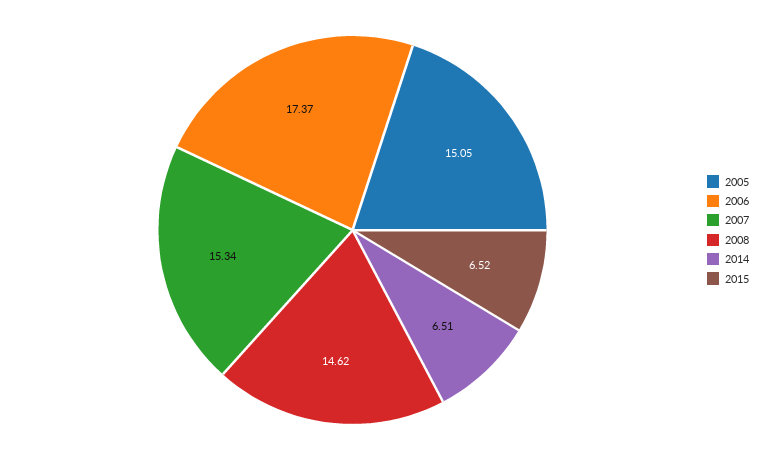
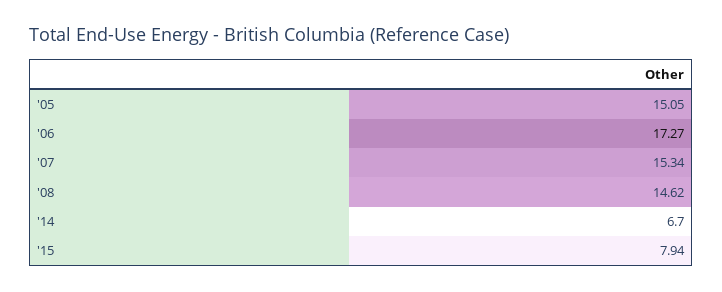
  {
    "2005": 15.05,
-   "2006": 17.37,
+   "2006": 17.27,
    "2007": 15.34,
    "2008": 14.62,
-   "2014": 6.51,
+   "2014": 6.7,
-   "2015": 6.52
+   "2015": 7.94
  }

